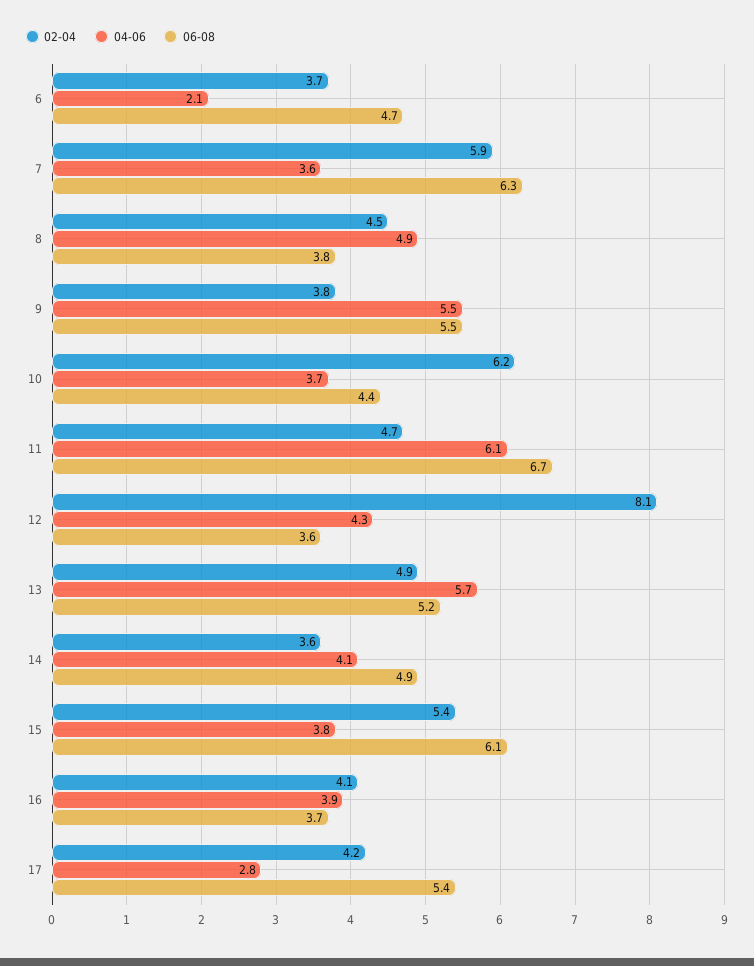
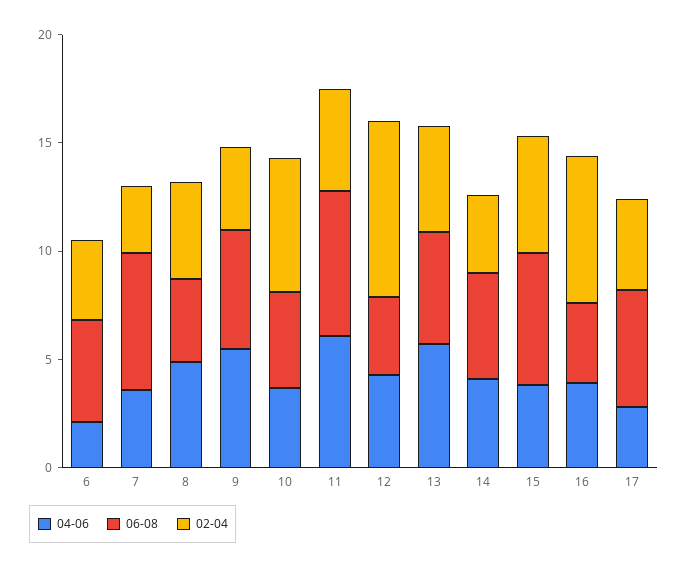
  {
    "02-04": {
      "6": 3.7,
-     "7": 5.9,
+     "7": 3,
      "8": 4.5,
      "9": 3.8,
      "10": 6.2,
      "11": 4.7,
      "12": 8.1,
      "13": 4.9,
      "14": 3.6,
      "15": 5.4,
-     "16": 4.1,
+     "16": 7,
      "17": 4.2
    },
    "04-06": {
      "6": 2.1,
      "7": 3.6,
      "8": 4.9,
      "9": 5.5,
      "10": 3.7,
      "11": 6.1,
      "12": 4.3,
      "13": 5.7,
      "14": 4.1,
      "15": 3.8,
      "16": 3.9,
      "17": 2.8
    },
    "06-08": {
      "6": 4.7,
      "7": 6.3,
      "8": 3.8,
      "9": 5.5,
      "10": 4.4,
      "11": 6.7,
      "12": 3.6,
      "13": 5.2,
      "14": 4.9,
      "15": 6.1,
      "16": 3.7,
      "17": 5.4
    }
  }

